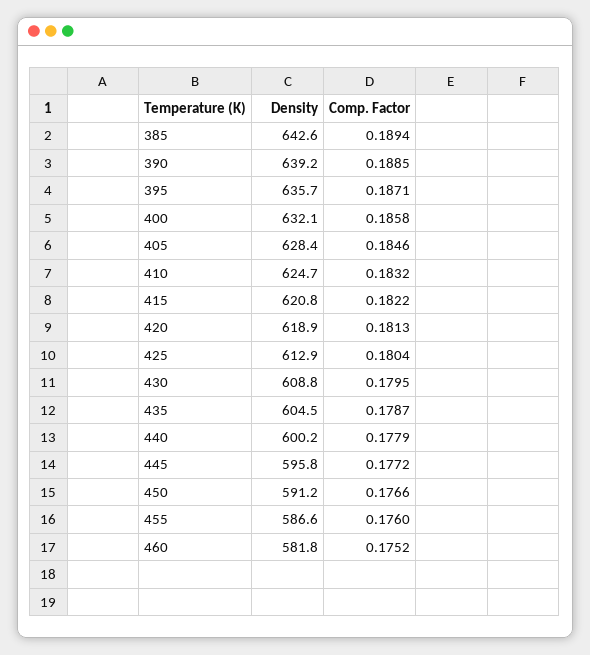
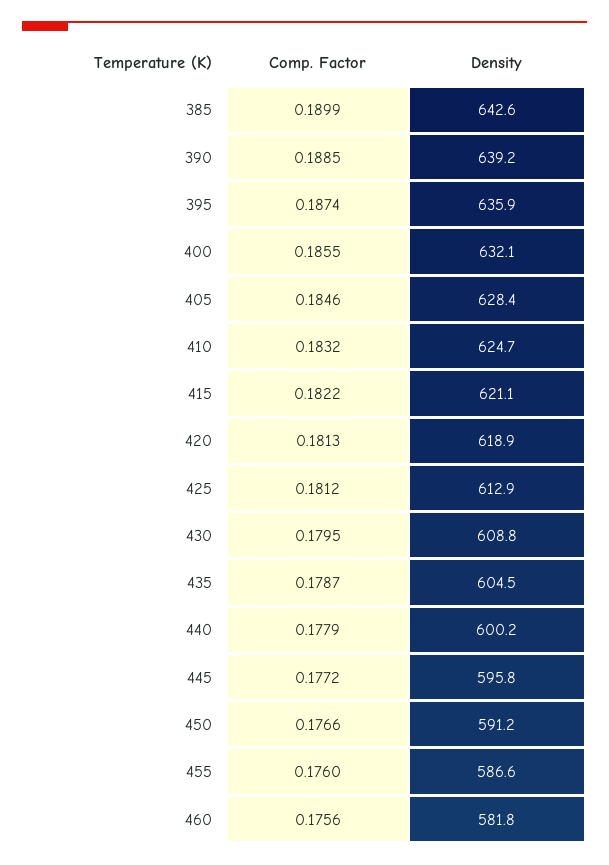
  {
    "Density": {
      "385": 642.6,
      "390": 639.2,
-     "395": 635.7,
+     "395": 635.9,
      "400": 632.1,
      "405": 628.4,
      "410": 624.7,
-     "415": 620.8,
+     "415": 621.1,
      "420": 618.9,
      "425": 612.9,
      "430": 608.8,
      "435": 604.5,
      "440": 600.2,
      "445": 595.8,
      "450": 591.2,
      "455": 586.6,
      "460": 581.8
    },
    "Comp. Factor": {
-     "385": 0.1894,
+     "385": 0.1899,
      "390": 0.1885,
-     "395": 0.1871,
+     "395": 0.1874,
-     "400": 0.1858,
+     "400": 0.1855,
      "405": 0.1846,
      "410": 0.1832,
      "415": 0.1822,
      "420": 0.1813,
-     "425": 0.1804,
+     "425": 0.1812,
      "430": 0.1795,
      "435": 0.1787,
      "440": 0.1779,
      "445": 0.1772,
      "450": 0.1766,
      "455": 0.176,
-     "460": 0.1752
+     "460": 0.1756
    }
  }

